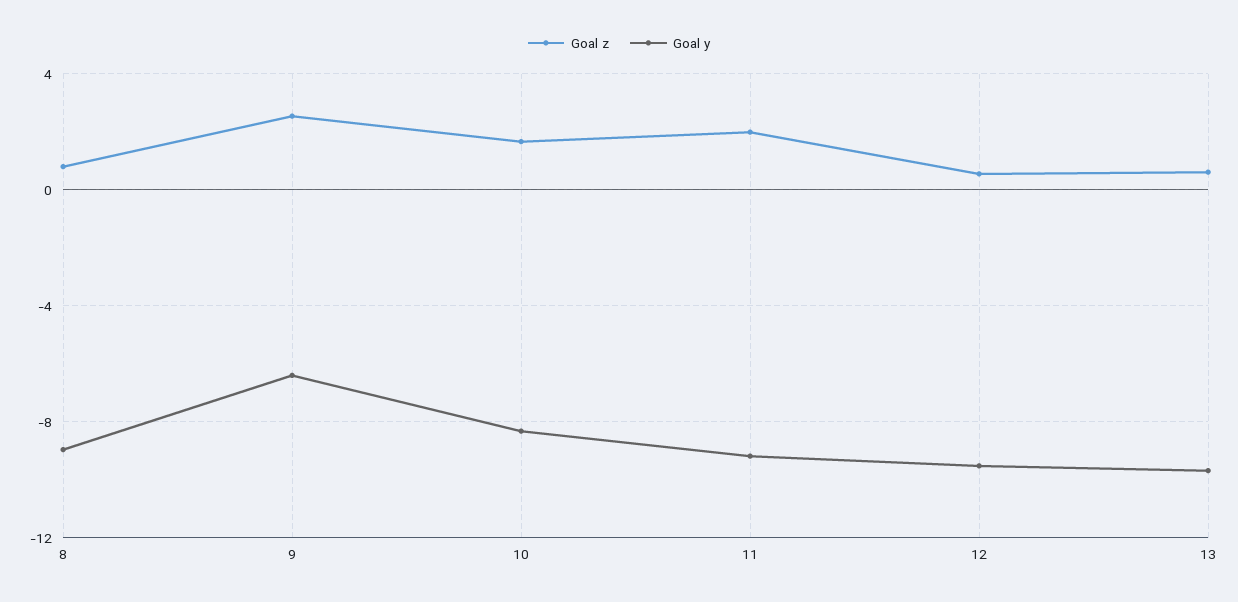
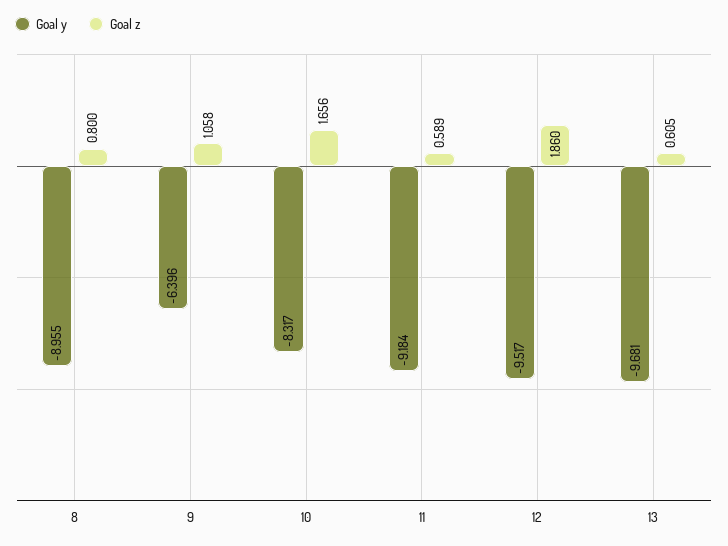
  {
    "Goal z": {
      "8": 0.8,
-     "9": 2.5,
+     "9": 1.058,
      "10": 1.656,
-     "11": 2,
+     "11": 0.589,
-     "12": 0.5,
+     "12": 1.86,
      "13": 0.605
    },
    "Goal y": {
      "8": -8.955,
      "9": -6.396,
      "10": -8.317,
      "11": -9.184,
      "12": -9.517,
      "13": -9.681
    }
  }

